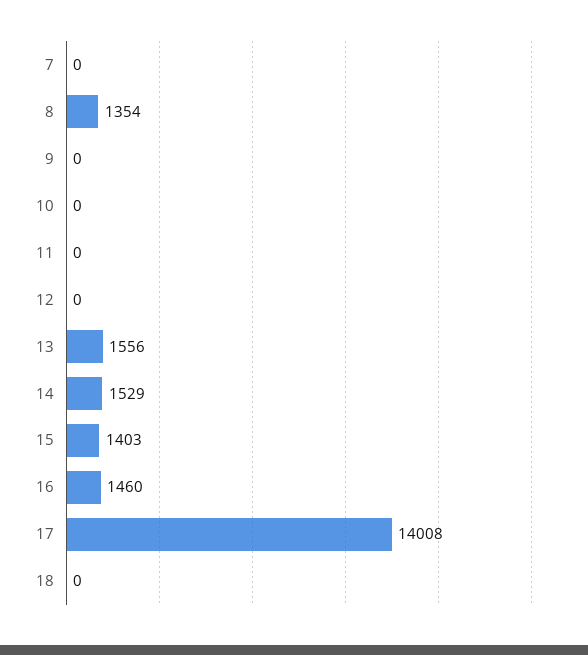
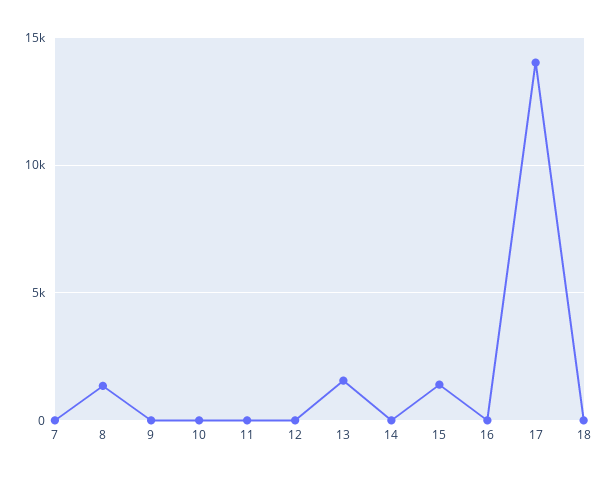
  {
    "7": 0,
    "8": 1354,
    "9": 0,
    "10": 0,
    "11": 0,
    "12": 0,
    "13": 1556,
-   "14": 1529,
+   "14": 0,
    "15": 1403,
-   "16": 1460,
+   "16": 0,
    "17": 14008,
    "18": 0
  }

